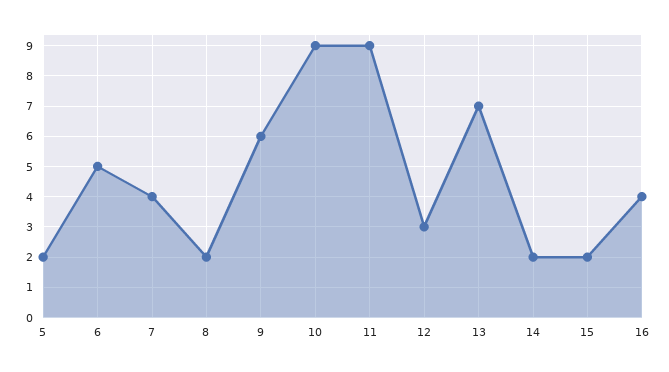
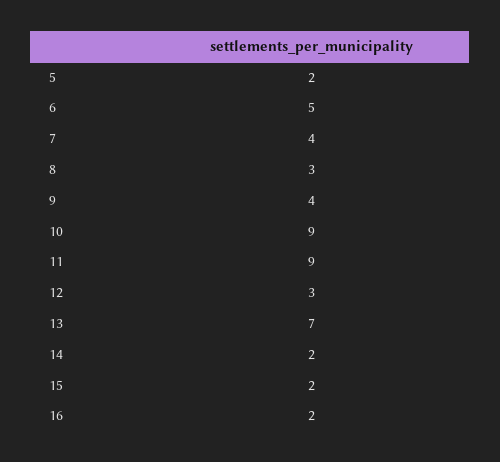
  {
    "5": 2,
    "6": 5,
    "7": 4,
-   "8": 2,
+   "8": 3,
-   "9": 6,
+   "9": 4,
    "10": 9,
    "11": 9,
    "12": 3,
    "13": 7,
    "14": 2,
    "15": 2,
-   "16": 4
+   "16": 2
  }

